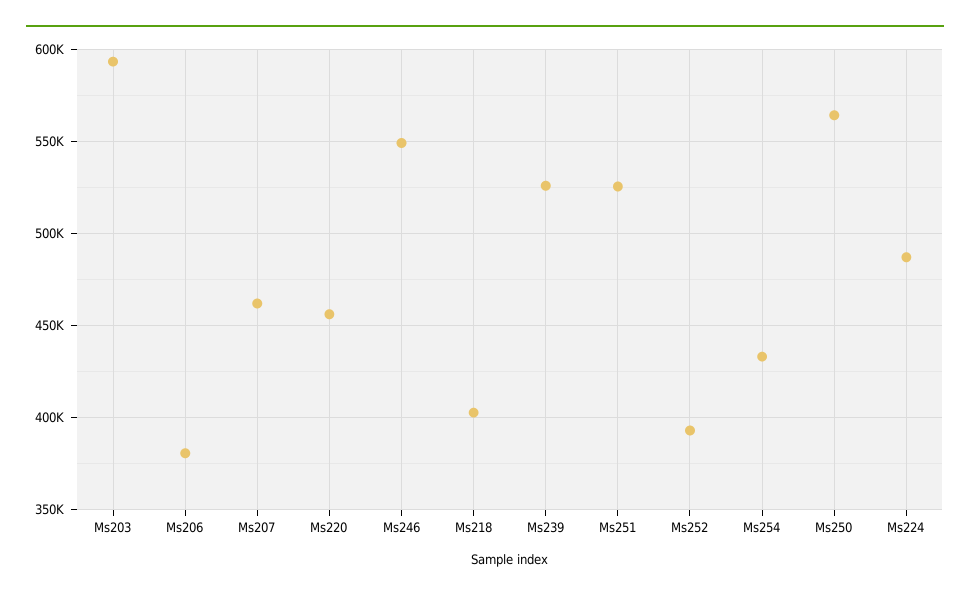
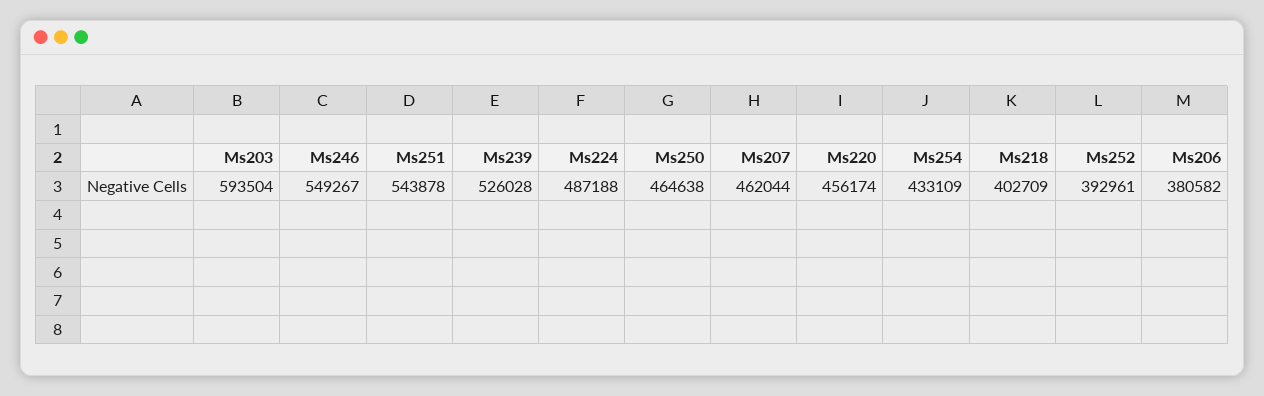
  {
    "Ms203": 593504,
    "Ms206": 380582,
    "Ms207": 462044,
    "Ms220": 456174,
    "Ms246": 549267,
    "Ms218": 402709,
    "Ms239": 526028,
-   "Ms251": 525000,
+   "Ms251": 543878,
    "Ms252": 392961,
    "Ms254": 433109,
-   "Ms250": 565000,
+   "Ms250": 464638,
    "Ms224": 487188
  }

